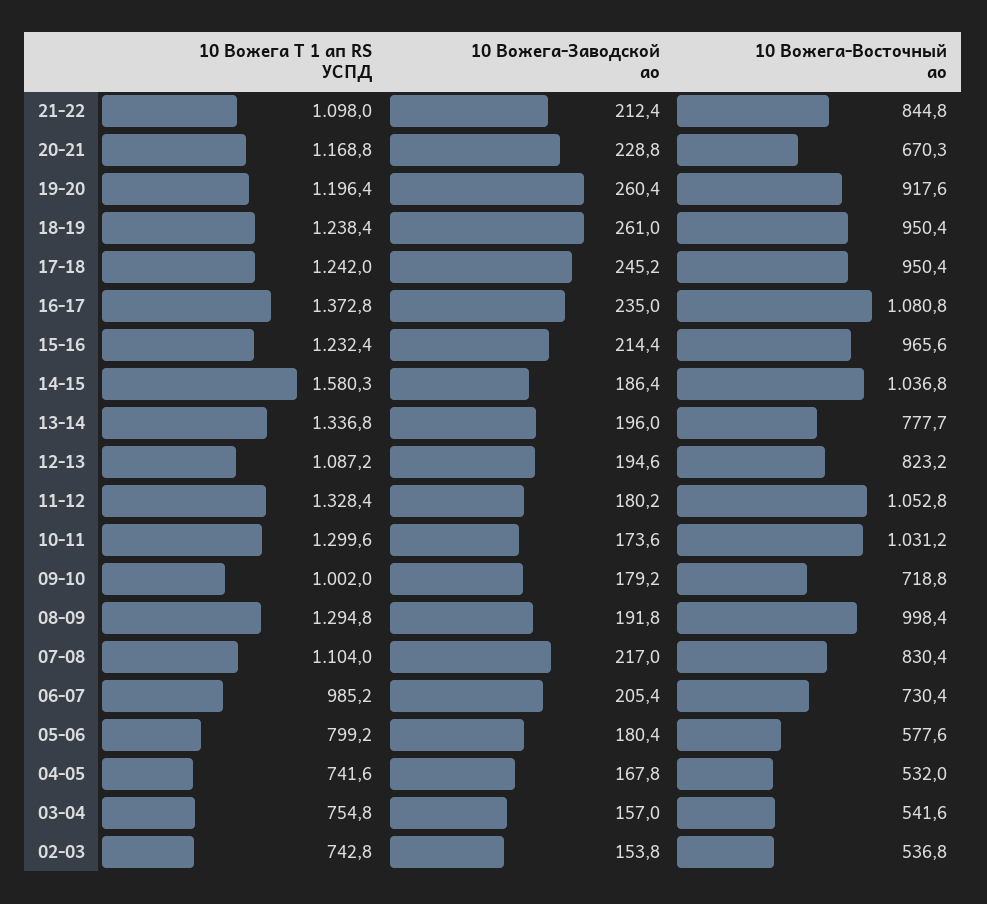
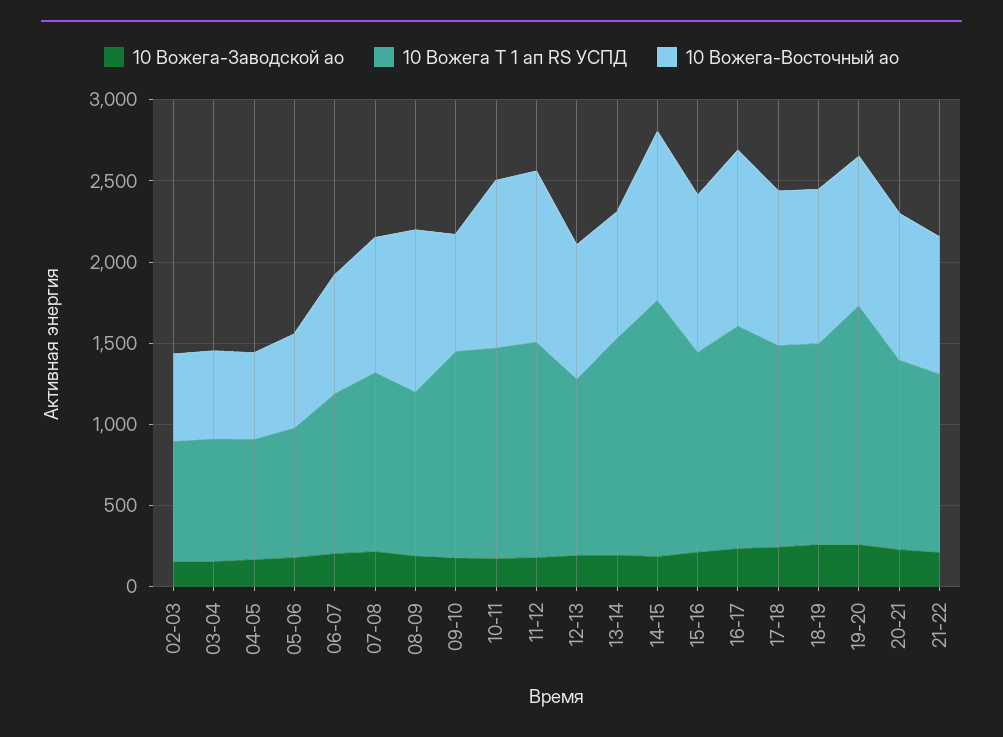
  {
    "10 Вожега Т 1 ап RS УСПД": {
      "21-22": 1098,
      "20-21": 1168.8,
-     "19-20": 1196.4,
+     "19-20": 1500,
      "18-19": 1238.4,
      "17-18": 1242,
      "16-17": 1372.8,
      "15-16": 1232.4,
      "14-15": 1580.3,
      "13-14": 1336.8,
      "12-13": 1087.2,
      "11-12": 1328.4,
      "10-11": 1299.6,
-     "09-10": 1002,
+     "09-10": 1300,
-     "08-09": 1294.8,
+     "08-09": 1000,
      "07-08": 1104,
      "06-07": 985.2,
      "05-06": 799.2,
      "04-05": 741.6,
      "03-04": 754.8,
      "02-03": 742.8
    },
    "10 Вожега-Заводской ао": {
      "21-22": 212.4,
      "20-21": 228.8,
      "19-20": 260.4,
      "18-19": 261,
      "17-18": 245.2,
      "16-17": 235,
      "15-16": 214.4,
      "14-15": 186.4,
      "13-14": 196,
      "12-13": 194.6,
      "11-12": 180.2,
      "10-11": 173.6,
      "09-10": 179.2,
      "08-09": 191.8,
      "07-08": 217,
      "06-07": 205.4,
      "05-06": 180.4,
      "04-05": 167.8,
      "03-04": 157,
      "02-03": 153.8
    },
    "10 Вожега-Восточный ао": {
      "21-22": 844.8,
-     "20-21": 670.3,
+     "20-21": 900,
      "19-20": 917.6,
      "18-19": 950.4,
      "17-18": 950.4,
      "16-17": 1080.8,
      "15-16": 965.6,
      "14-15": 1036.8,
      "13-14": 777.7,
      "12-13": 823.2,
      "11-12": 1052.8,
      "10-11": 1031.2,
      "09-10": 718.8,
      "08-09": 998.4,
      "07-08": 830.4,
      "06-07": 730.4,
      "05-06": 577.6,
      "04-05": 532,
      "03-04": 541.6,
      "02-03": 536.8
    }
  }

